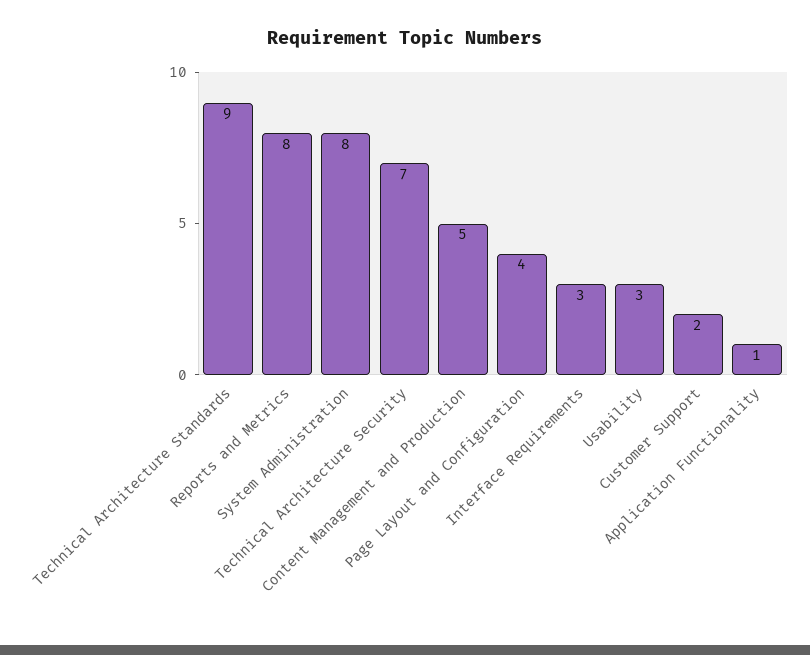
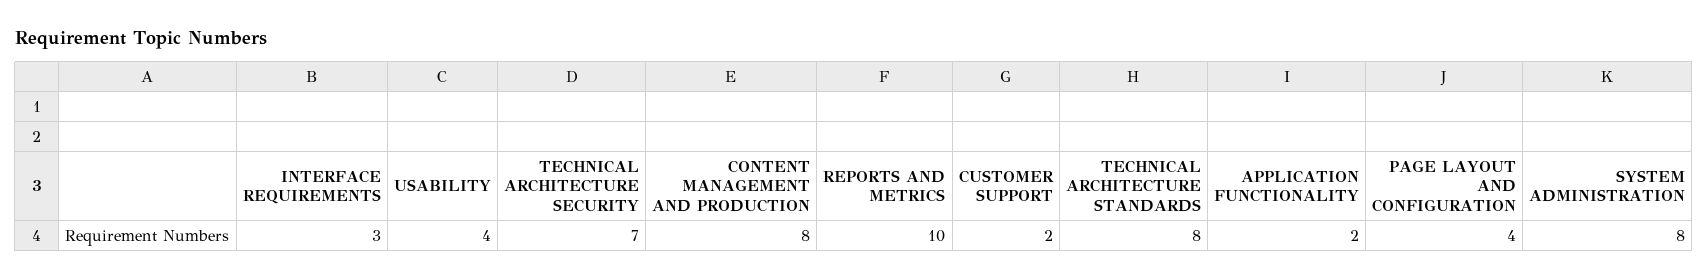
  {
-   "Technical Architecture Standards": 9,
+   "Technical Architecture Standards": 8,
-   "Reports and Metrics": 8,
+   "Reports and Metrics": 10,
    "System Administration": 8,
    "Technical Architecture Security": 7,
-   "Content Management and Production": 5,
+   "Content Management and Production": 8,
    "Page Layout and Configuration": 4,
    "Interface Requirements": 3,
-   "Usability": 3,
+   "Usability": 4,
    "Customer Support": 2,
-   "Application Functionality": 1
+   "Application Functionality": 2
  }

